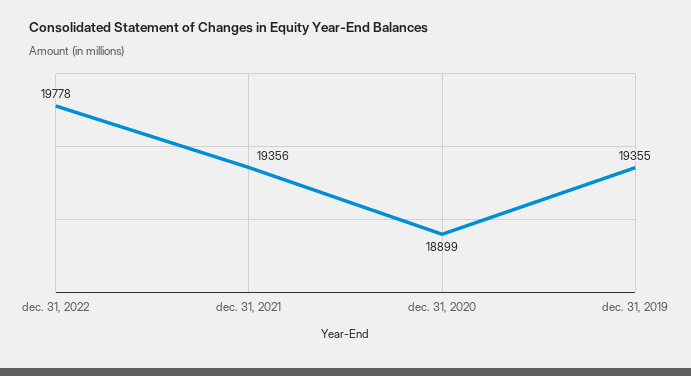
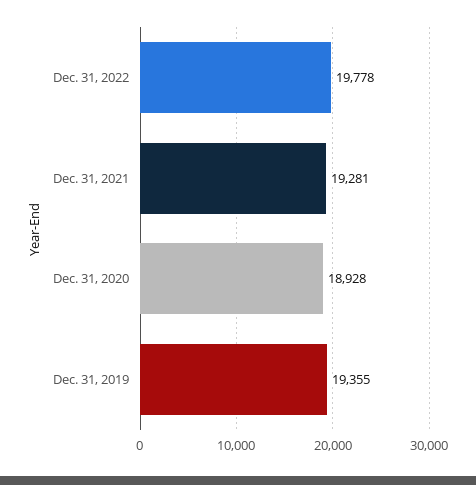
  {
    "dec. 31, 2022": 19778,
-   "dec. 31, 2021": 19356,
+   "dec. 31, 2021": 19281,
-   "dec. 31, 2020": 18899,
+   "dec. 31, 2020": 18928,
    "dec. 31, 2019": 19355
  }

